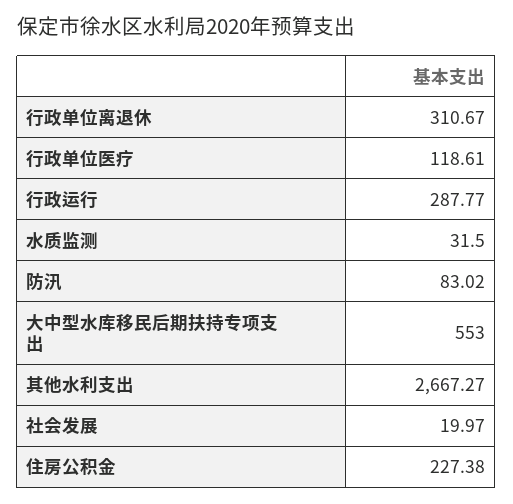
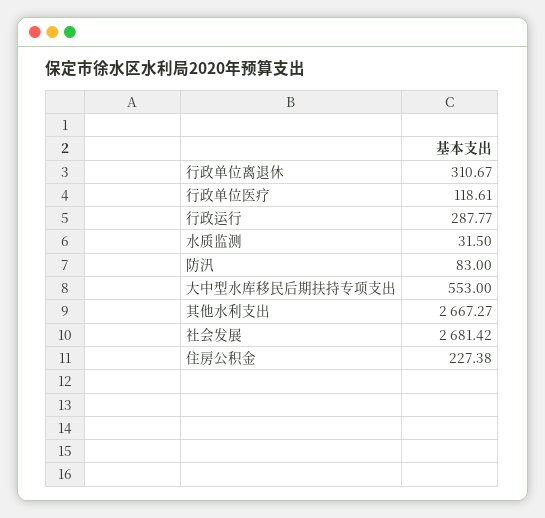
  {
    "行政单位离退休": 310.67,
    "行政单位医疗": 118.61,
    "行政运行": 287.77,
    "水质监测": 31.5,
-   "防汛": 83.02,
+   "防汛": 83,
    "大中型水库移民后期扶持专项支出": 553,
    "其他水利支出": 2667.27,
-   "社会发展": 19.97,
+   "社会发展": 2681.42,
    "住房公积金": 227.38
  }

